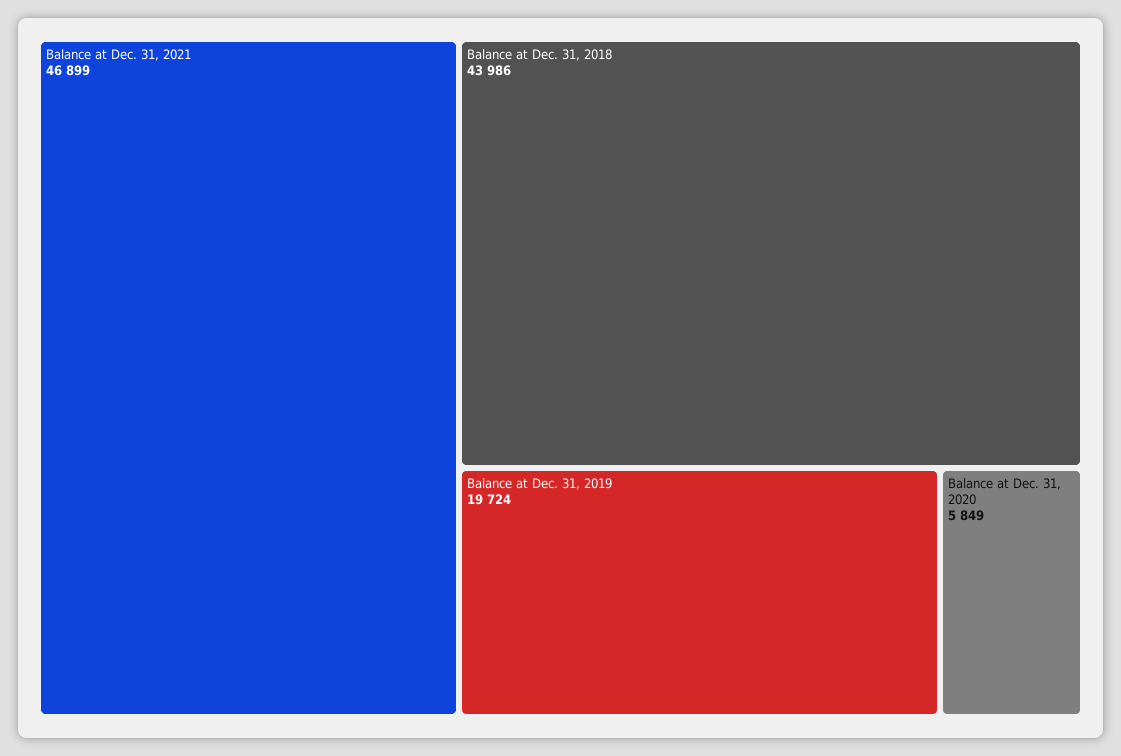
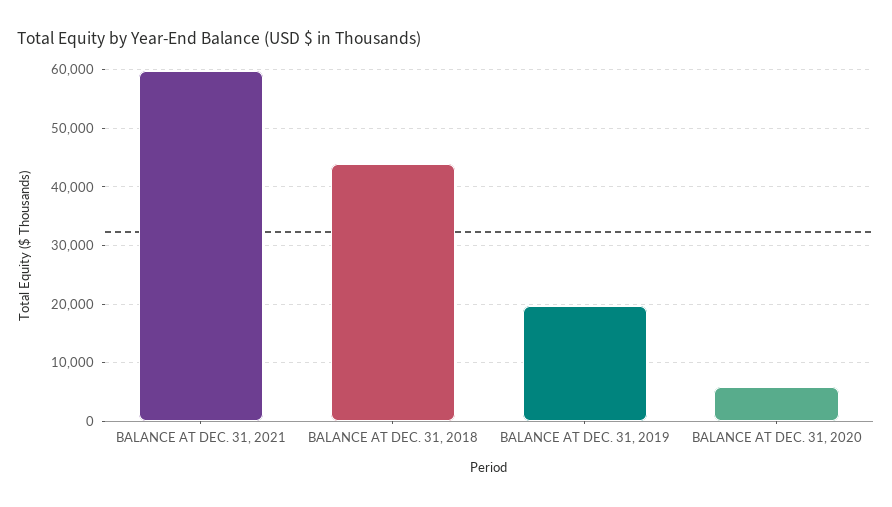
  {
-   "Balance at Dec. 31, 2021": 46899,
+   "Balance at Dec. 31, 2021": 60000,
    "Balance at Dec. 31, 2018": 43986,
    "Balance at Dec. 31, 2019": 19724,
    "Balance at Dec. 31, 2020": 5849
  }

